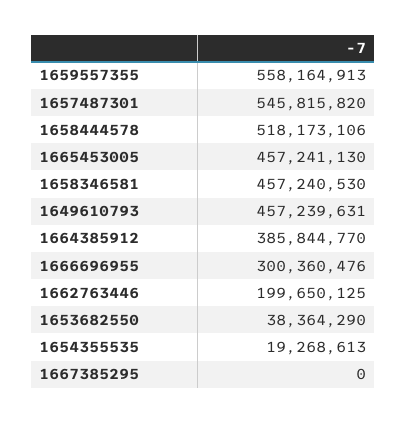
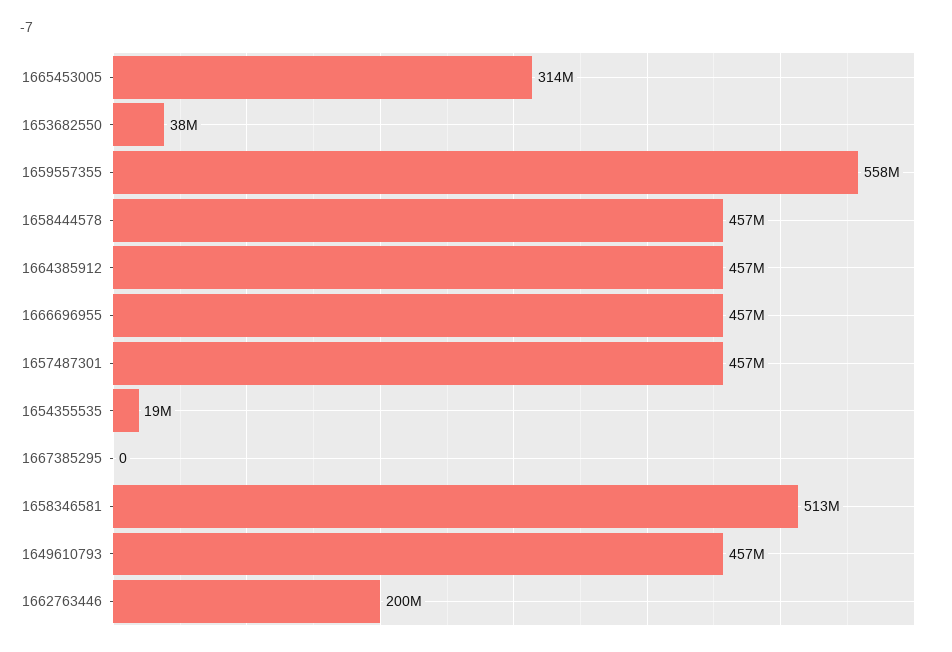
  {
    "1659557355": 558164913,
-   "1657487301": 545815820,
+   "1657487301": 457000000,
-   "1658444578": 518173106,
+   "1658444578": 457000000,
-   "1665453005": 457241130,
+   "1665453005": 314000000,
-   "1658346581": 457240530,
+   "1658346581": 513000000,
    "1649610793": 457239631,
-   "1664385912": 385844770,
+   "1664385912": 457000000,
-   "1666696955": 300360476,
+   "1666696955": 457000000,
    "1662763446": 199650125,
    "1653682550": 38364290,
    "1654355535": 19268613,
    "1667385295": 0
  }

